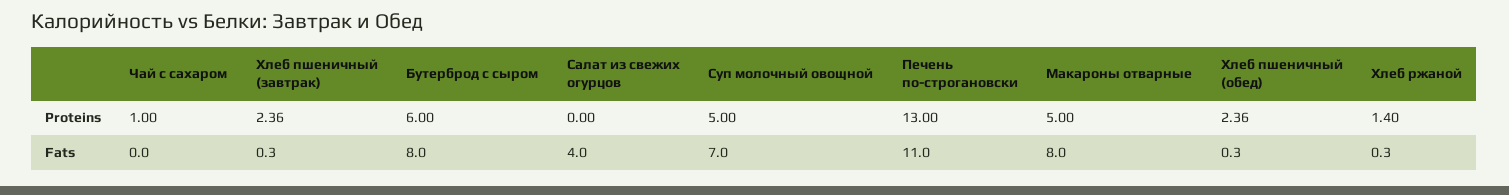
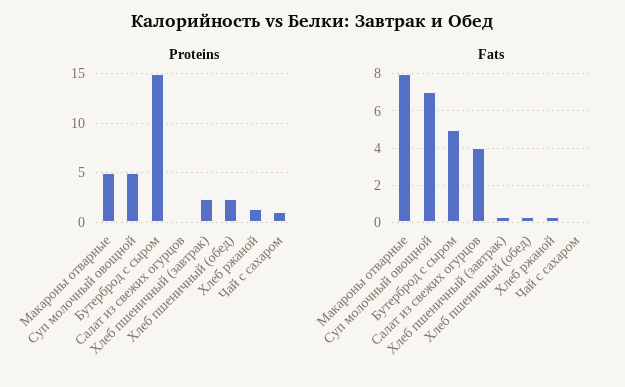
  {
    "Proteins": {
      "Чай с сахаром": 1,
      "Хлеб пшеничный (завтрак)": 2.36,
-     "Бутерброд с сыром": 6,
+     "Бутерброд с сыром": 15,
      "Салат из свежих огурцов": 0,
      "Суп молочный овощной": 5,
-     "Печень по-строгановски": 13,
      "Макароны отварные": 5,
      "Хлеб пшеничный (обед)": 2.36,
      "Хлеб ржаной": 1.4
    },
    "Fats": {
      "Чай с сахаром": 0,
      "Хлеб пшеничный (завтрак)": 0.3,
-     "Бутерброд с сыром": 8,
+     "Бутерброд с сыром": 5,
      "Салат из свежих огурцов": 4,
      "Суп молочный овощной": 7,
-     "Печень по-строгановски": 11,
      "Макароны отварные": 8,
      "Хлеб пшеничный (обед)": 0.3,
      "Хлеб ржаной": 0.3
    }
  }

